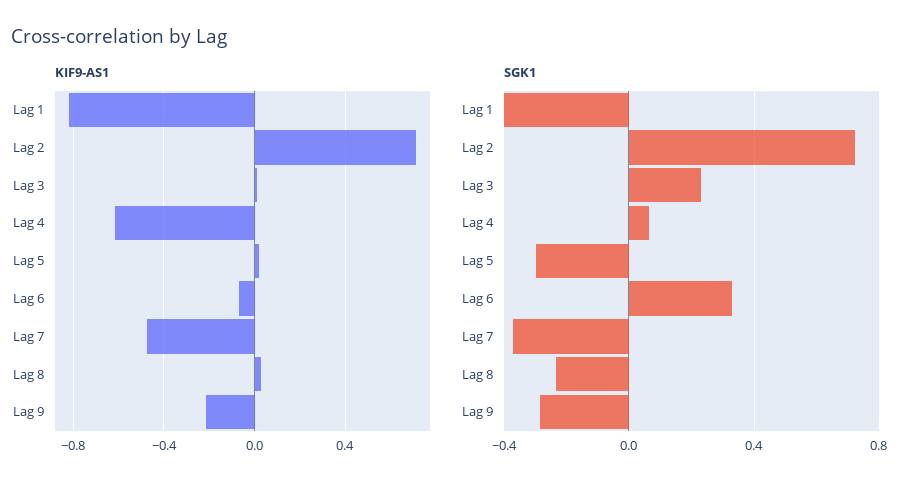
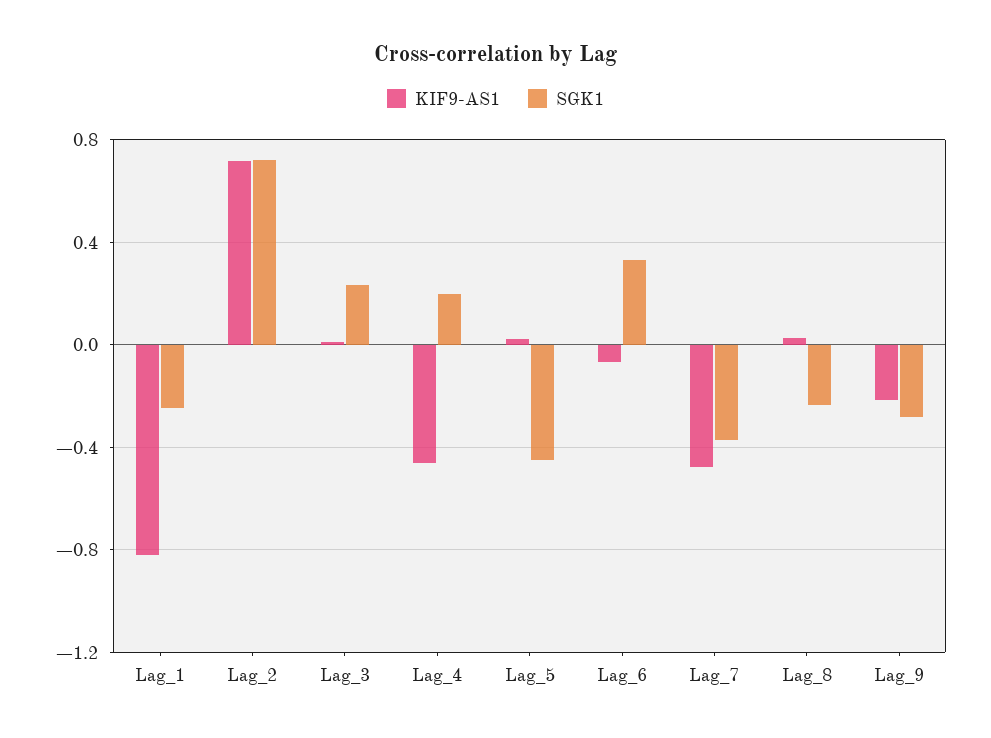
  {
    "KIF9-AS1": {
      "Lag 1": -0.8,
      "Lag 2": 0.7,
      "Lag 3": 0,
-     "Lag 4": -0.6,
+     "Lag 4": -0.45,
      "Lag 5": 0,
      "Lag 6": -0.05,
      "Lag 7": -0.5,
      "Lag 8": 0.05,
      "Lag 9": -0.2
    },
    "SGK1": {
-     "Lag 1": -0.4,
+     "Lag 1": -0.25,
      "Lag 2": 0.7,
      "Lag 3": 0.25,
-     "Lag 4": 0.05,
+     "Lag 4": 0.2,
-     "Lag 5": -0.3,
+     "Lag 5": -0.45,
      "Lag 6": 0.35,
      "Lag 7": -0.35,
      "Lag 8": -0.25,
      "Lag 9": -0.3
    }
  }

